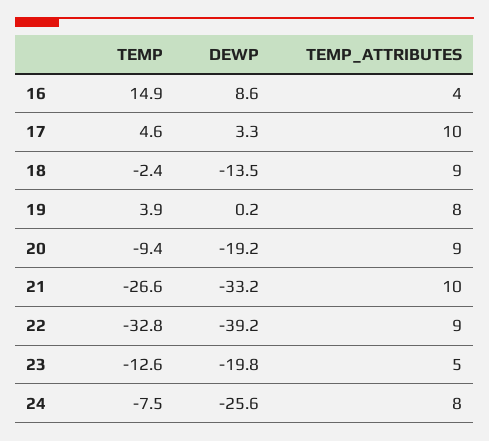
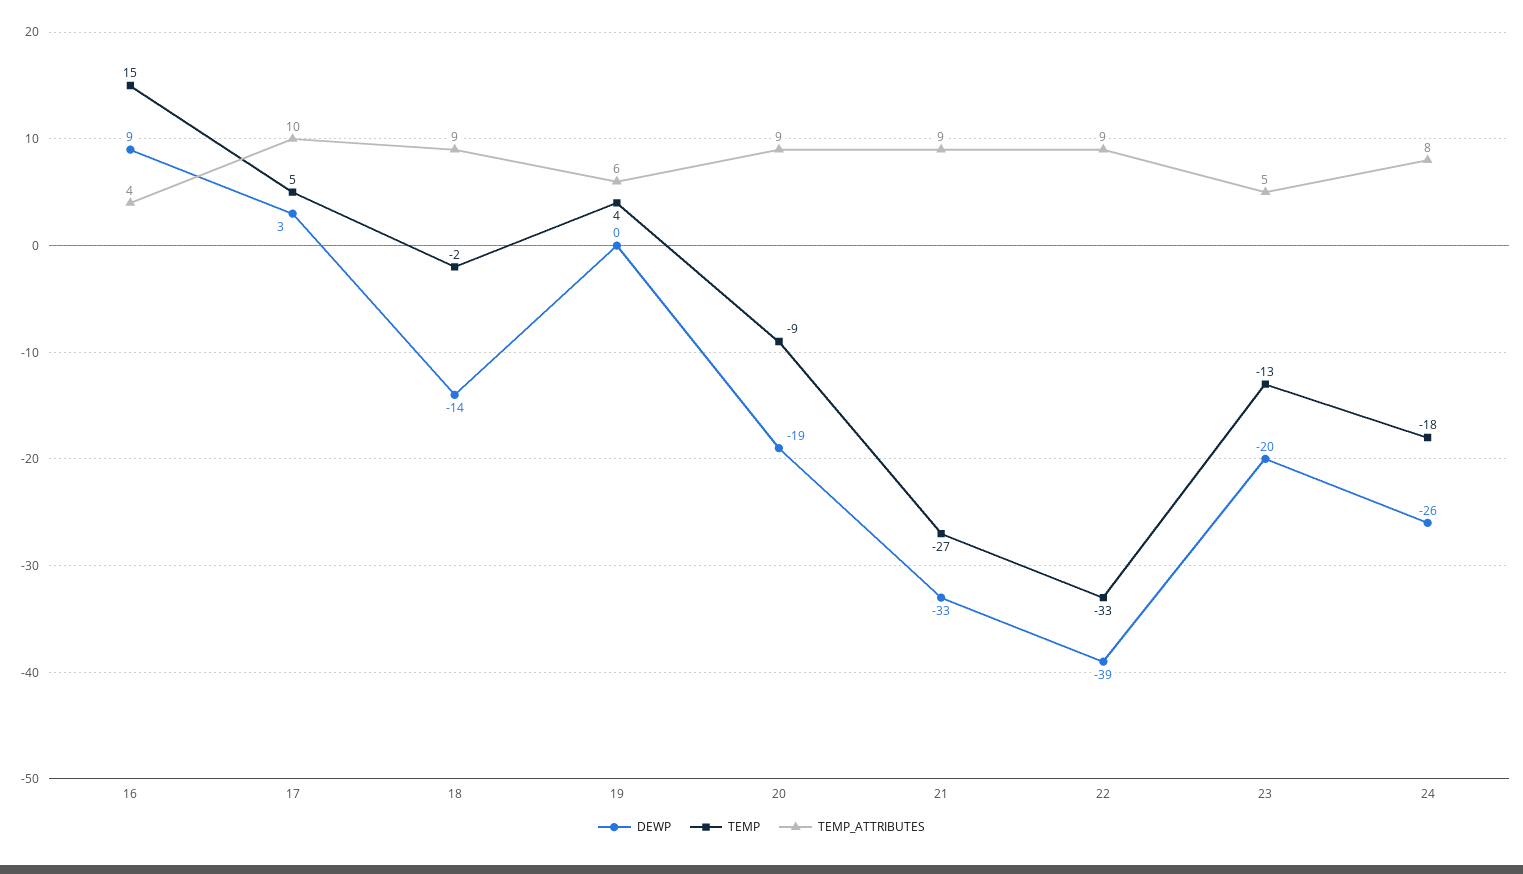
  {
    "TEMP": {
      "16": 14.9,
      "17": 4.6,
      "18": -2.4,
      "19": 3.9,
      "20": -9.4,
      "21": -26.6,
      "22": -32.8,
      "23": -12.6,
-     "24": -7.5
+     "24": -18
    },
    "DEWP": {
      "16": 8.6,
      "17": 3.3,
      "18": -13.5,
      "19": 0.2,
      "20": -19.2,
      "21": -33.2,
      "22": -39.2,
      "23": -19.8,
      "24": -25.6
    },
    "TEMP_ATTRIBUTES": {
      "16": 4,
      "17": 10,
      "18": 9,
-     "19": 8,
+     "19": 6,
      "20": 9,
-     "21": 10,
+     "21": 9,
      "22": 9,
      "23": 5,
      "24": 8
    }
  }

